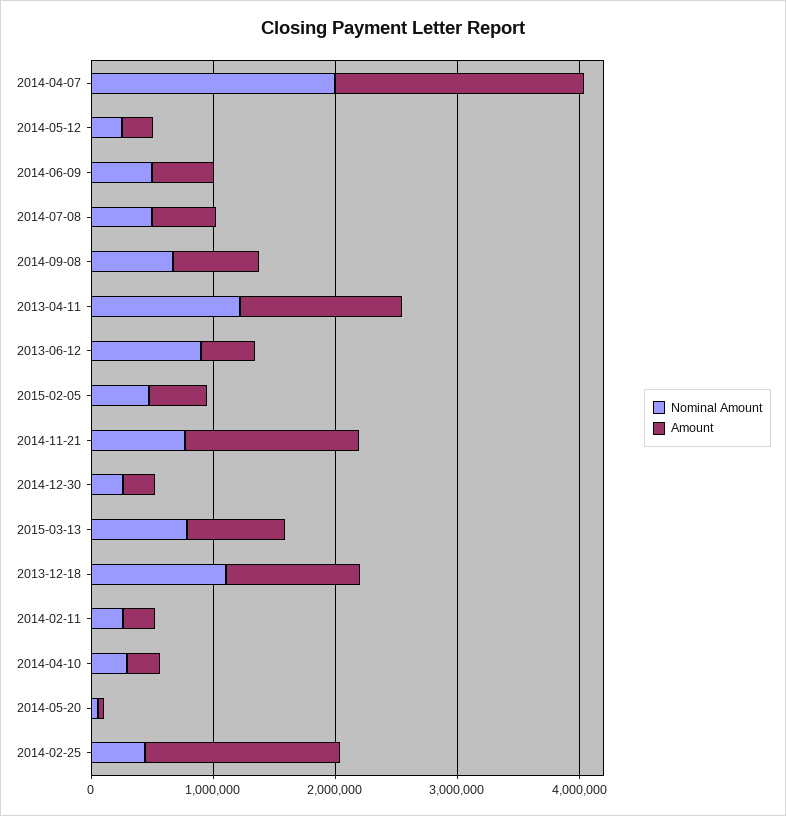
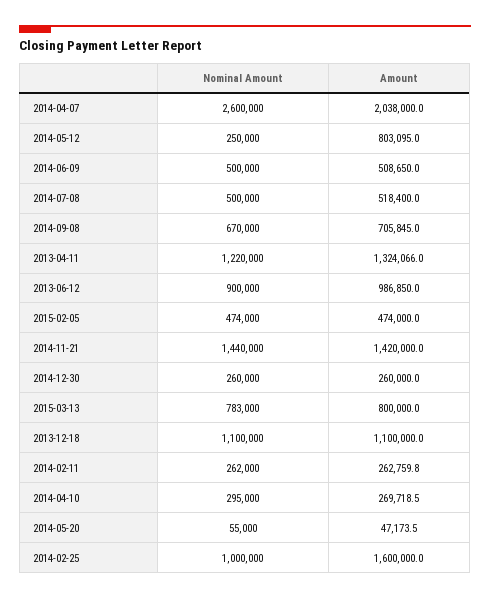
  {
    "Nominal Amount": {
-     "2014-04-07": 2000000,
+     "2014-04-07": 2600000,
      "2014-05-12": 250000,
      "2014-06-09": 500000,
      "2014-07-08": 500000,
      "2014-09-08": 670000,
      "2013-04-11": 1220000,
      "2013-06-12": 900000,
      "2015-02-05": 474000,
-     "2014-11-21": 800000,
+     "2014-11-21": 1440000,
      "2014-12-30": 260000,
      "2015-03-13": 783000,
      "2013-12-18": 1100000,
      "2014-02-11": 262000,
      "2014-04-10": 295000,
      "2014-05-20": 55000,
-     "2014-02-25": 400000
+     "2014-02-25": 1000000
    },
    "Amount": {
      "2014-04-07": 2038000,
-     "2014-05-12": 200000,
+     "2014-05-12": 803095,
      "2014-06-09": 508650,
      "2014-07-08": 518400,
      "2014-09-08": 705845,
      "2013-04-11": 1324066,
-     "2013-06-12": 400000,
+     "2013-06-12": 986850,
      "2015-02-05": 474000,
      "2014-11-21": 1420000,
      "2014-12-30": 260000,
      "2015-03-13": 800000,
      "2013-12-18": 1100000,
      "2014-02-11": 262759.8,
      "2014-04-10": 269718.5,
      "2014-05-20": 47173.5,
      "2014-02-25": 1600000
    }
  }

